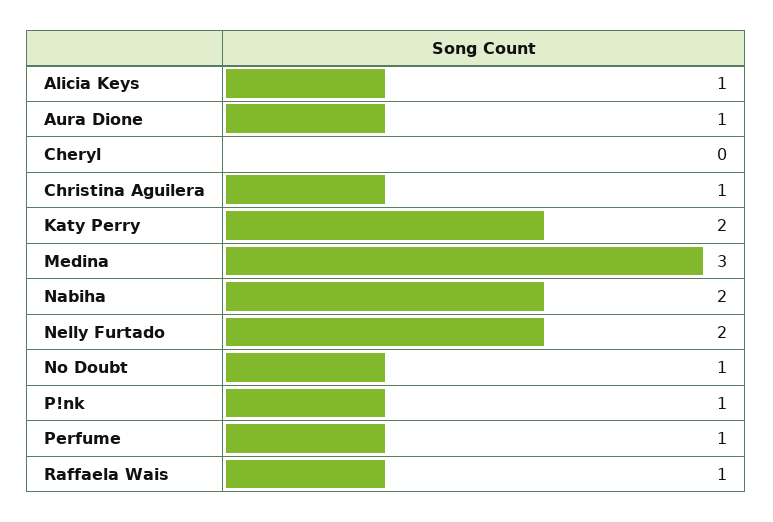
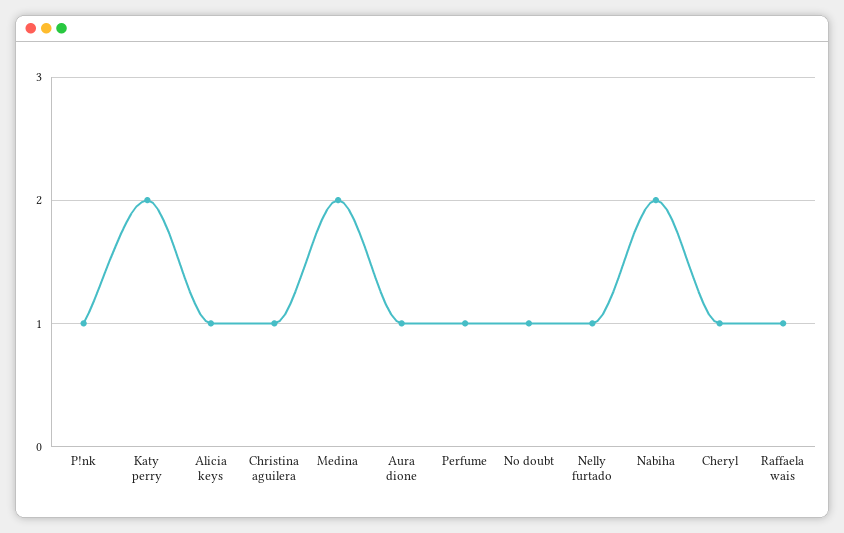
  {
    "Alicia Keys": 1,
    "Aura Dione": 1,
-   "Cheryl": 0,
+   "Cheryl": 1,
    "Christina Aguilera": 1,
    "Katy Perry": 2,
-   "Medina": 3,
+   "Medina": 2,
    "Nabiha": 2,
-   "Nelly Furtado": 2,
+   "Nelly Furtado": 1,
    "No Doubt": 1,
    "P!nk": 1,
    "Perfume": 1,
    "Raffaela Wais": 1
  }

